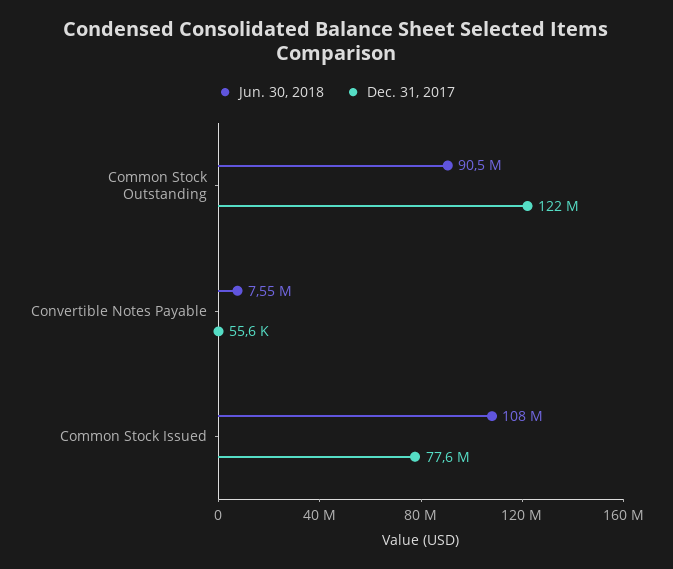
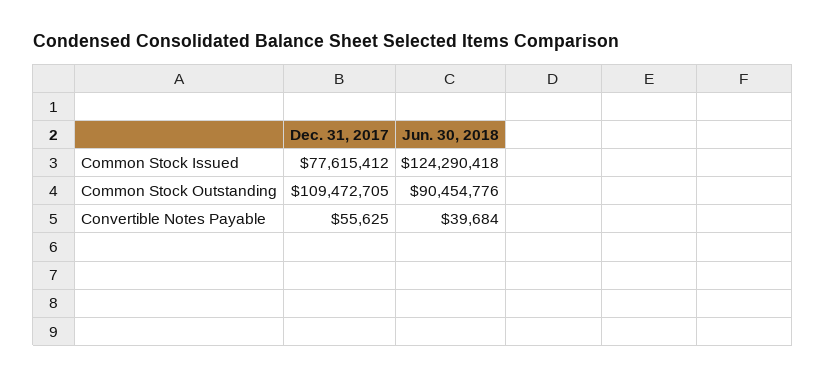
  {
    "Jun. 30, 2018": {
      "Common Stock Outstanding": 90454776,
-     "Convertible Notes Payable": 7550000,
+     "Convertible Notes Payable": 39684,
-     "Common Stock Issued": 108000000
+     "Common Stock Issued": 124290418
    },
    "Dec. 31, 2017": {
-     "Common Stock Outstanding": 122000000,
+     "Common Stock Outstanding": 109472705,
      "Convertible Notes Payable": 55625,
      "Common Stock Issued": 77615412
    }
  }

